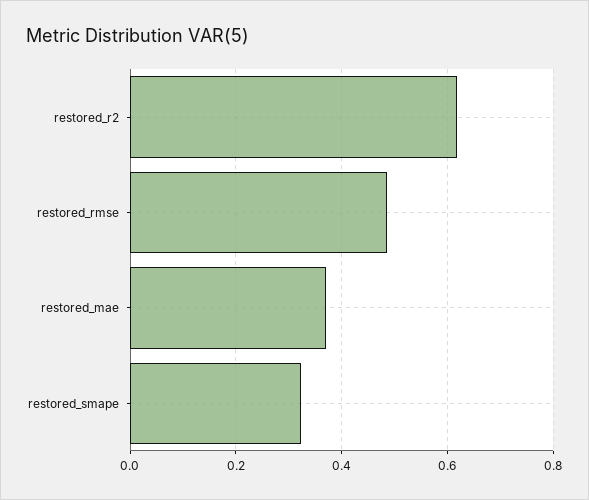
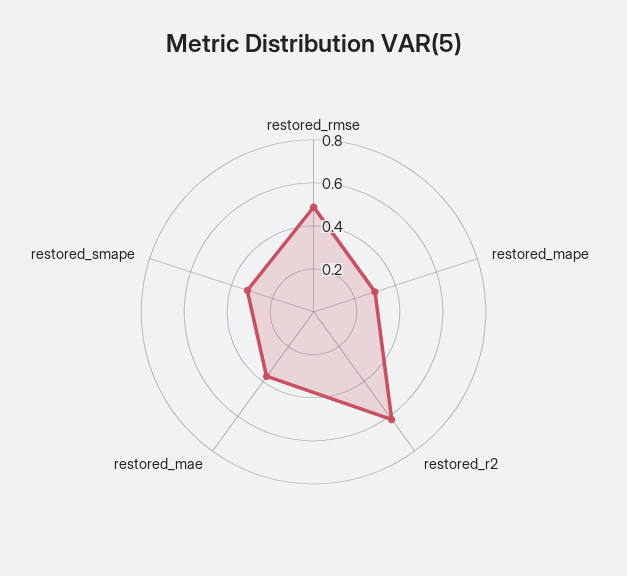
  {
    "restored_r2": 0.62,
    "restored_rmse": 0.48,
    "restored_mae": 0.38,
-   "restored_smape": 0.32
+   "restored_smape": 0.32,
+   "restored_mape": 0.3
  }

